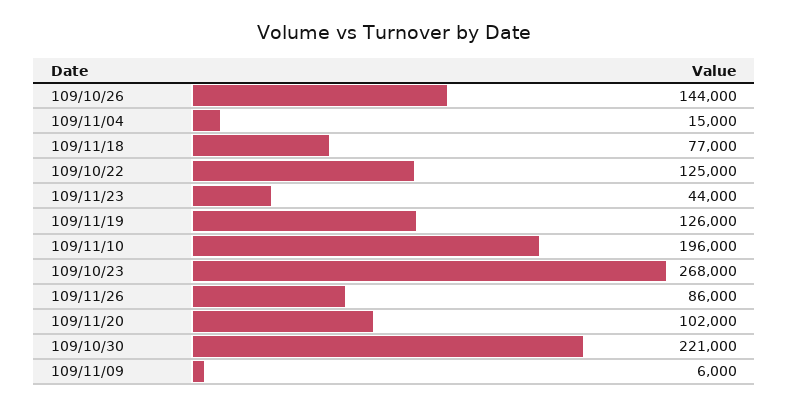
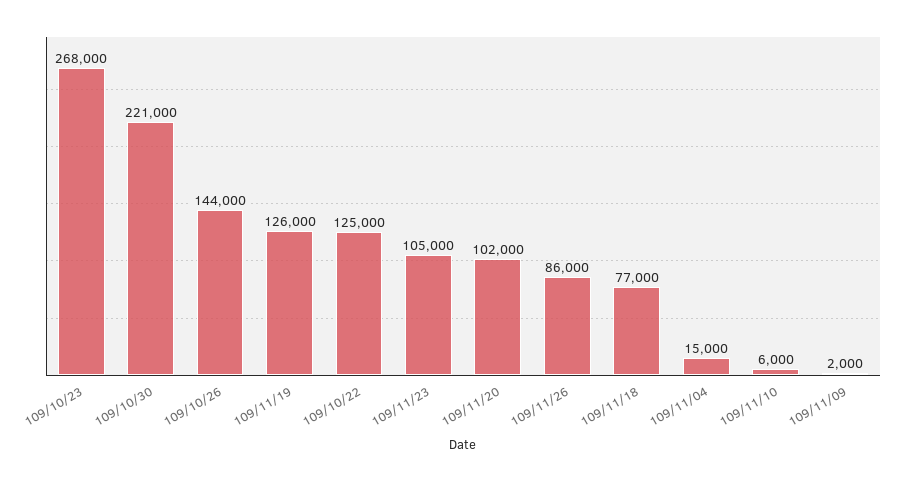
  {
    "109/10/26": 144000,
    "109/11/04": 15000,
    "109/11/18": 77000,
    "109/10/22": 125000,
-   "109/11/23": 44000,
+   "109/11/23": 105000,
    "109/11/19": 126000,
-   "109/11/10": 196000,
+   "109/11/10": 6000,
    "109/10/23": 268000,
    "109/11/26": 86000,
    "109/11/20": 102000,
    "109/10/30": 221000,
-   "109/11/09": 6000
+   "109/11/09": 2000
  }

